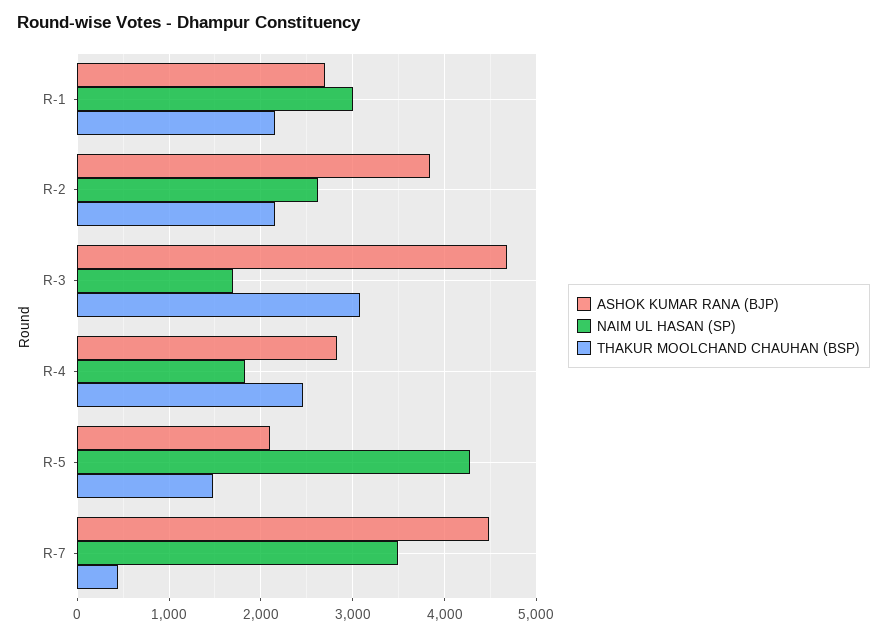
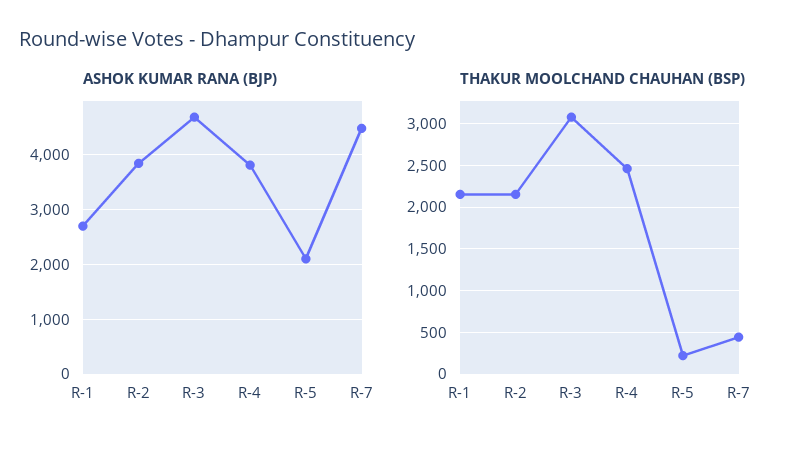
  {
    "ASHOK KUMAR RANA (BJP)": {
      "R-1": 2700,
      "R-2": 3800,
      "R-3": 4700,
-     "R-4": 2800,
+     "R-4": 3800,
      "R-5": 2100,
      "R-7": 4500
    },
-   "NAIM UL HASAN (SP)": {
-     "R-1": 3000,
-     "R-2": 2600,
-     "R-3": 1700,
-     "R-4": 1800,
-     "R-5": 4300,
-     "R-7": 3500
-   },
    "THAKUR MOOLCHAND CHAUHAN (BSP)": {
      "R-1": 2200,
      "R-2": 2200,
      "R-3": 3100,
      "R-4": 2500,
-     "R-5": 1500,
+     "R-5": 200,
      "R-7": 400
    }
  }

